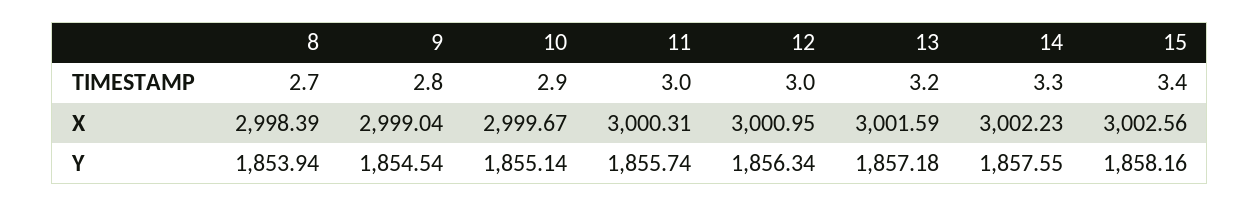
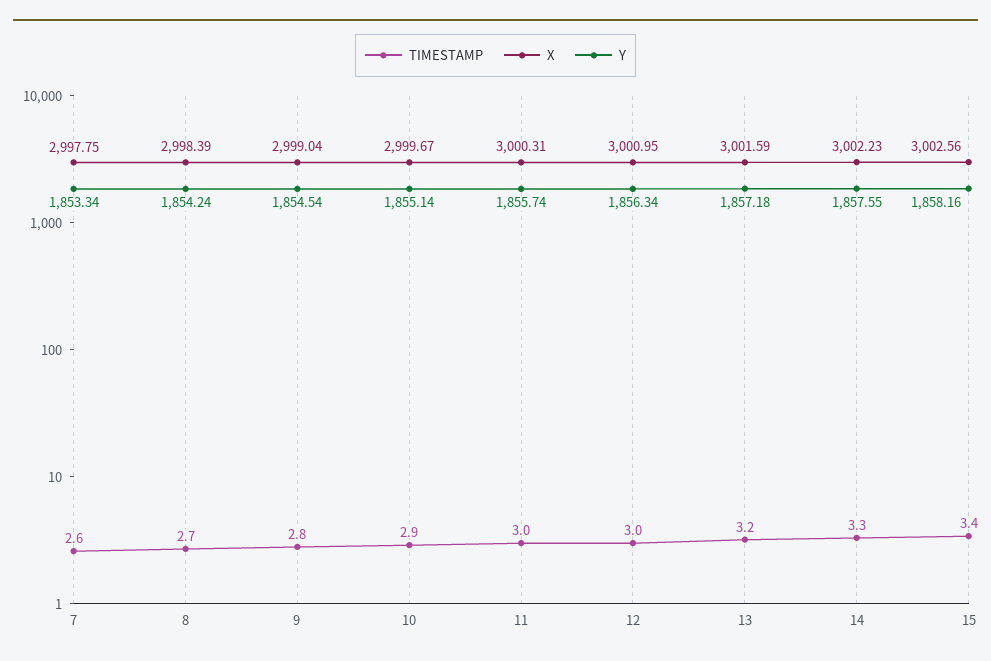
  {
    "TIMESTAMP": {
      "8": 2.7,
      "9": 2.8,
      "10": 2.9,
      "11": 3,
      "12": 3,
      "13": 3.2,
      "14": 3.3,
-     "15": 3.4
+     "15": 3.4,
+     "7": 2.6
    },
    "X": {
      "8": 2998.39,
      "9": 2999.04,
      "10": 2999.67,
      "11": 3000.31,
      "12": 3000.95,
      "13": 3001.59,
      "14": 3002.23,
-     "15": 3002.56
+     "15": 3002.56,
+     "7": 2997.75
    },
    "Y": {
-     "8": 1853.94,
+     "8": 1854.24,
      "9": 1854.54,
      "10": 1855.14,
      "11": 1855.74,
      "12": 1856.34,
      "13": 1857.18,
      "14": 1857.55,
-     "15": 1858.16
+     "15": 1858.16,
+     "7": 1853.34
    }
  }

